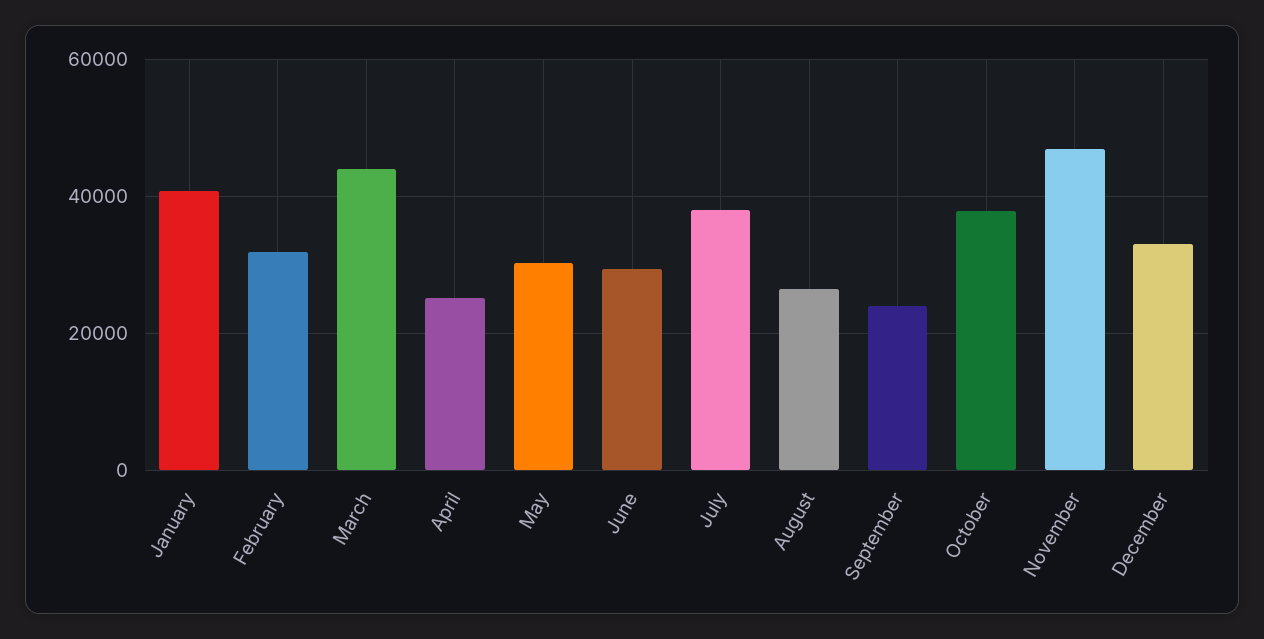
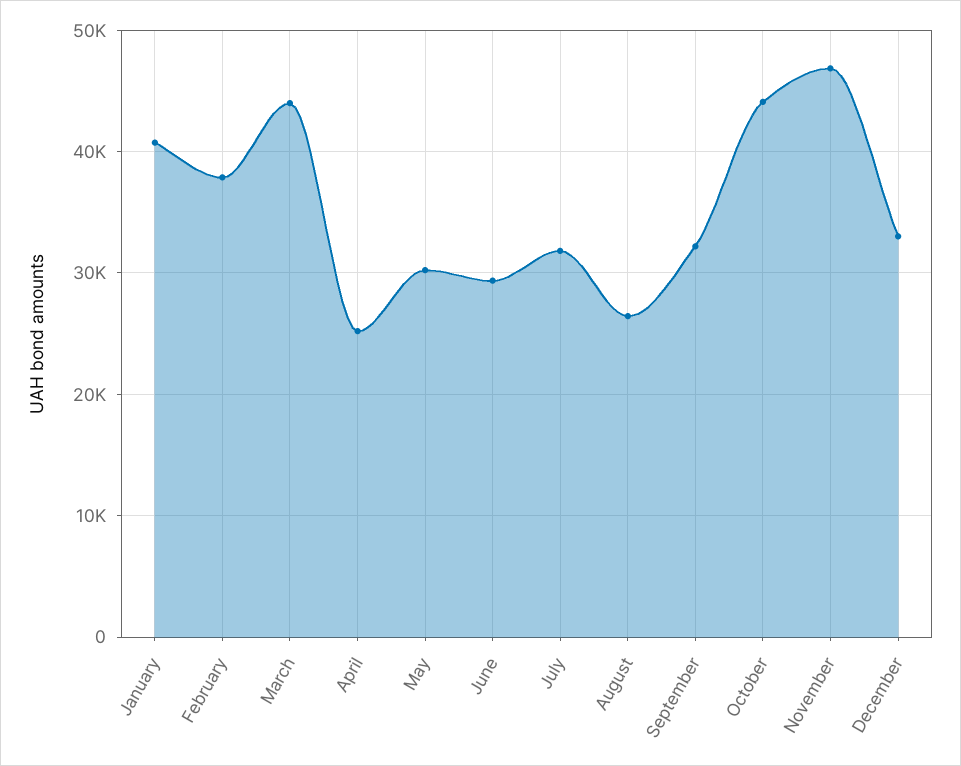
  {
    "January": 41000,
-   "February": 32000,
+   "February": 38000,
    "March": 44000,
    "April": 25000,
    "May": 30000,
    "June": 29000,
-   "July": 38000,
+   "July": 32000,
    "August": 26000,
-   "September": 24000,
+   "September": 32000,
-   "October": 38000,
+   "October": 44000,
    "November": 47000,
    "December": 33000
  }

